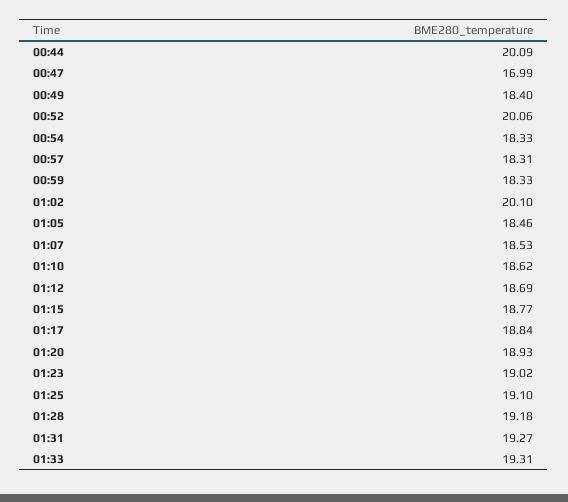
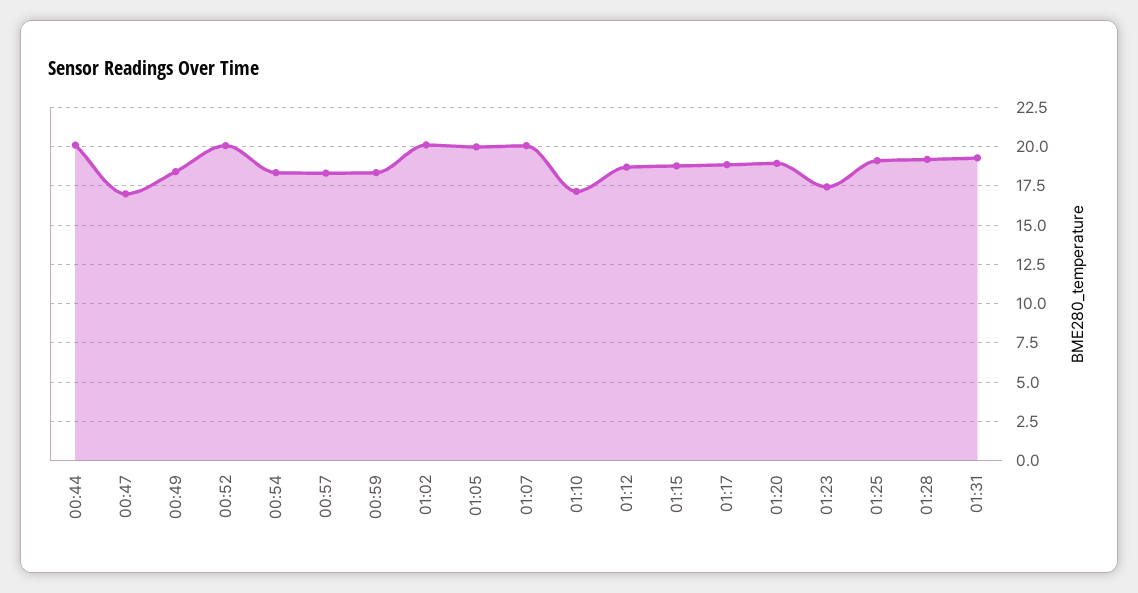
  {
    "00:44": 20.09,
    "00:47": 16.99,
    "00:49": 18.4,
    "00:52": 20.06,
    "00:54": 18.33,
    "00:57": 18.31,
    "00:59": 18.33,
    "01:02": 20.1,
-   "01:05": 18.46,
+   "01:05": 20,
-   "01:07": 18.53,
+   "01:07": 20,
-   "01:10": 18.62,
+   "01:10": 17,
    "01:12": 18.69,
    "01:15": 18.77,
    "01:17": 18.84,
    "01:20": 18.93,
-   "01:23": 19.02,
+   "01:23": 17.5,
    "01:25": 19.1,
    "01:28": 19.18,
-   "01:31": 19.27,
+   "01:31": 19.27
-   "01:33": 19.31
  }

